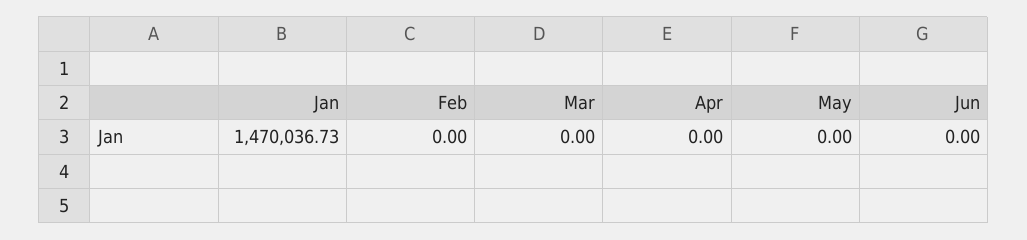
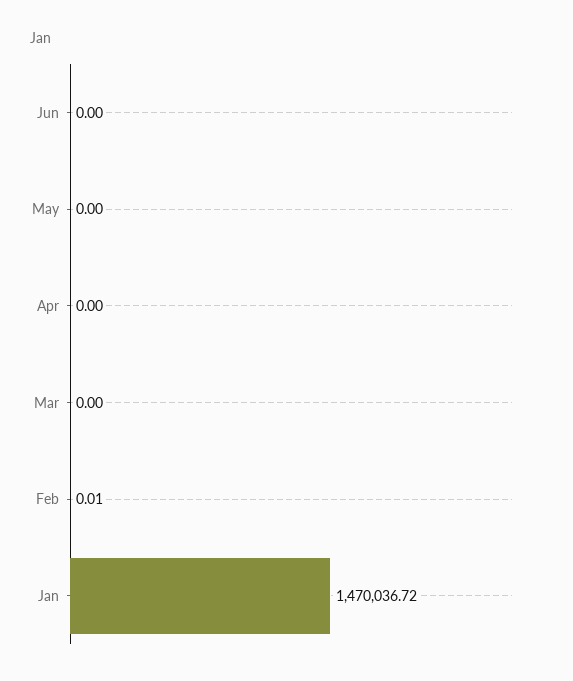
  {
-   "Jan": 1470036.73,
+   "Jan": 1470036.72,
-   "Feb": 0,
+   "Feb": 0.01,
    "Mar": 0,
    "Apr": 0,
    "May": 0,
    "Jun": 0
  }

